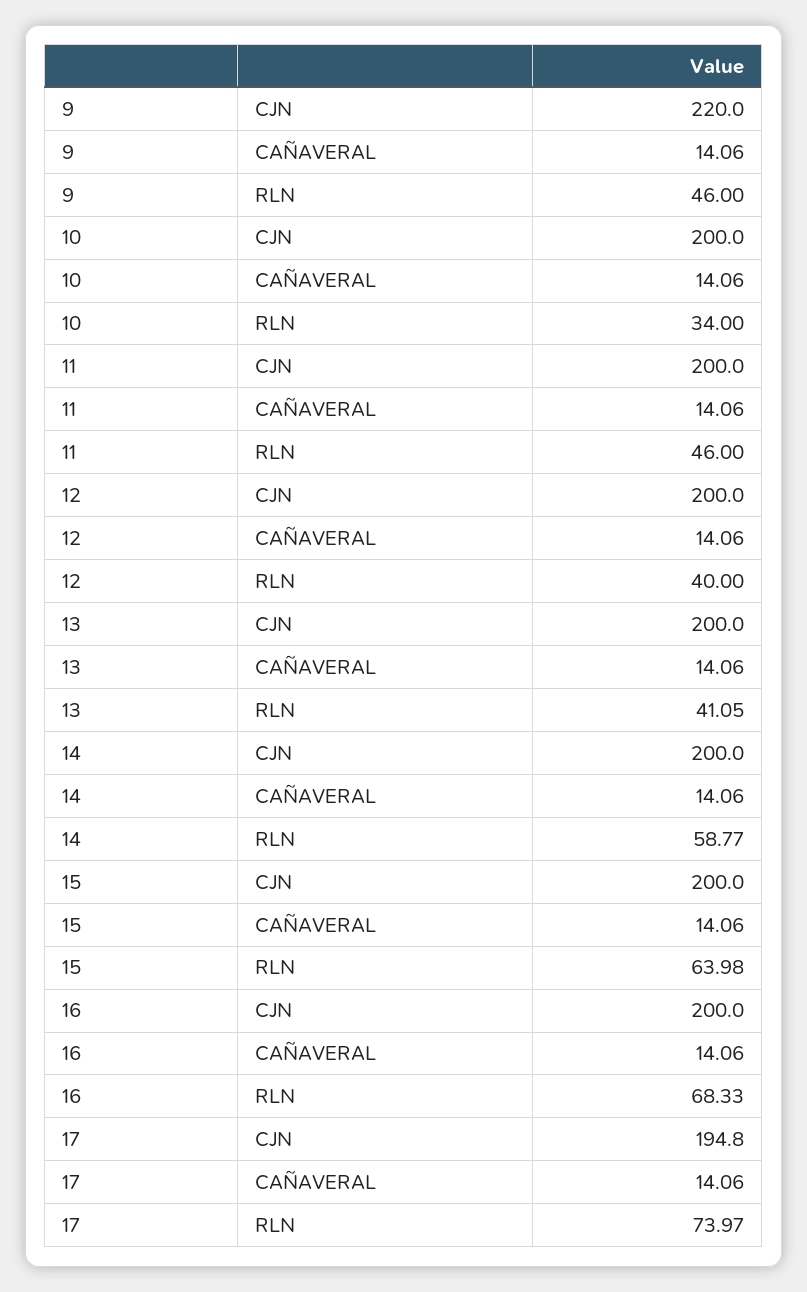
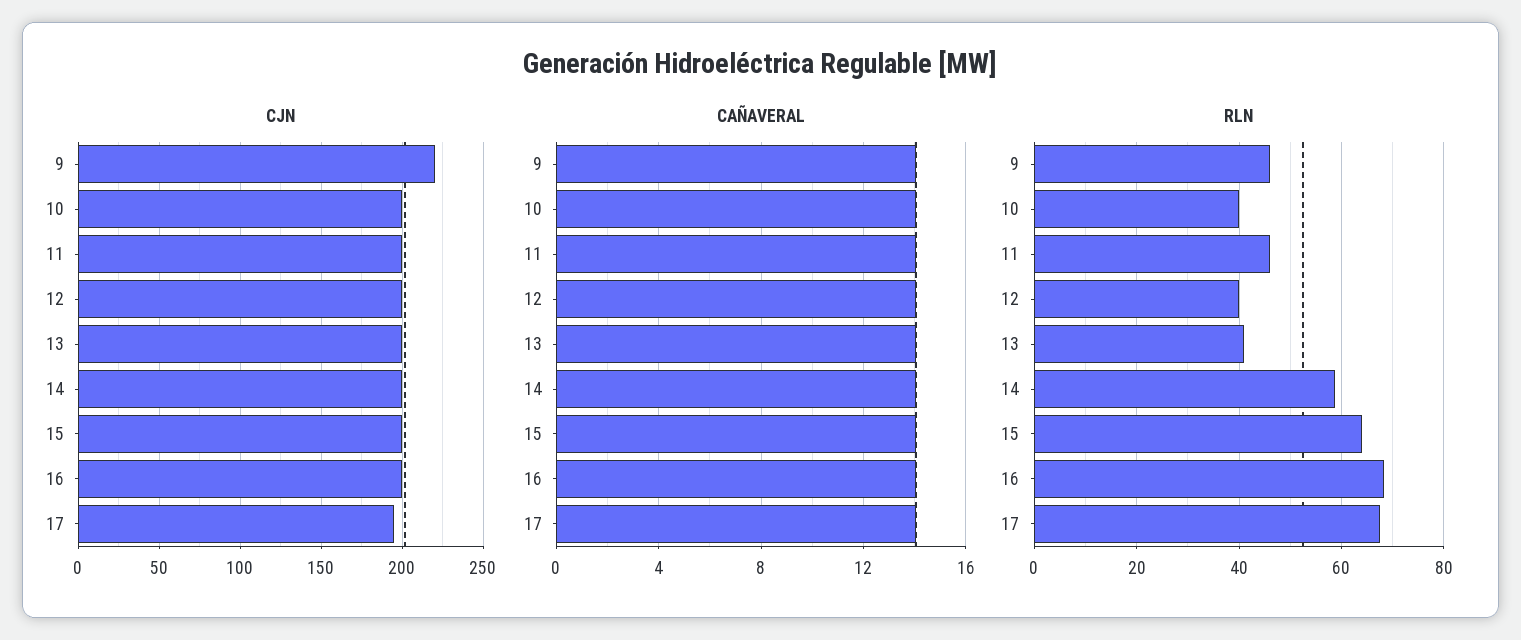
  {
    "CJN": {
      "9": 220,
      "10": 200,
      "11": 200,
      "12": 200,
      "13": 200,
      "14": 200,
      "15": 200,
      "16": 200,
      "17": 194.8
    },
    "CAÑAVERAL": {
      "9": 14.06,
      "10": 14.06,
      "11": 14.06,
      "12": 14.06,
      "13": 14.06,
      "14": 14.06,
      "15": 14.06,
      "16": 14.06,
      "17": 14.06
    },
    "RLN": {
      "9": 46,
-     "10": 34,
+     "10": 40,
      "11": 46,
      "12": 40,
      "13": 41.05,
      "14": 58.77,
      "15": 63.98,
      "16": 68.33,
-     "17": 73.97
+     "17": 68
    }
  }

